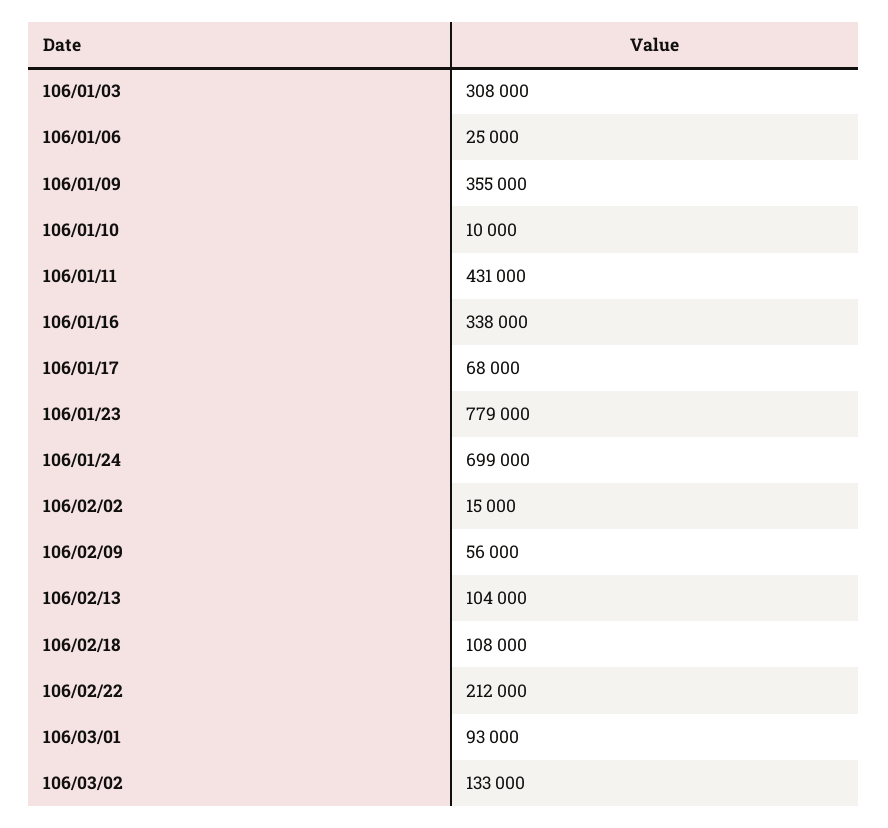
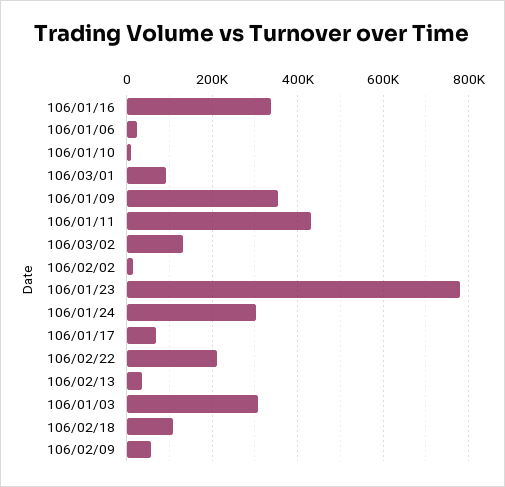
  {
    "106/01/03": 308000,
    "106/01/06": 25000,
    "106/01/09": 355000,
    "106/01/10": 10000,
    "106/01/11": 431000,
    "106/01/16": 338000,
    "106/01/17": 68000,
    "106/01/23": 779000,
-   "106/01/24": 699000,
+   "106/01/24": 300000,
    "106/02/02": 15000,
    "106/02/09": 56000,
-   "106/02/13": 104000,
+   "106/02/13": 40000,
    "106/02/18": 108000,
    "106/02/22": 212000,
    "106/03/01": 93000,
    "106/03/02": 133000
  }

